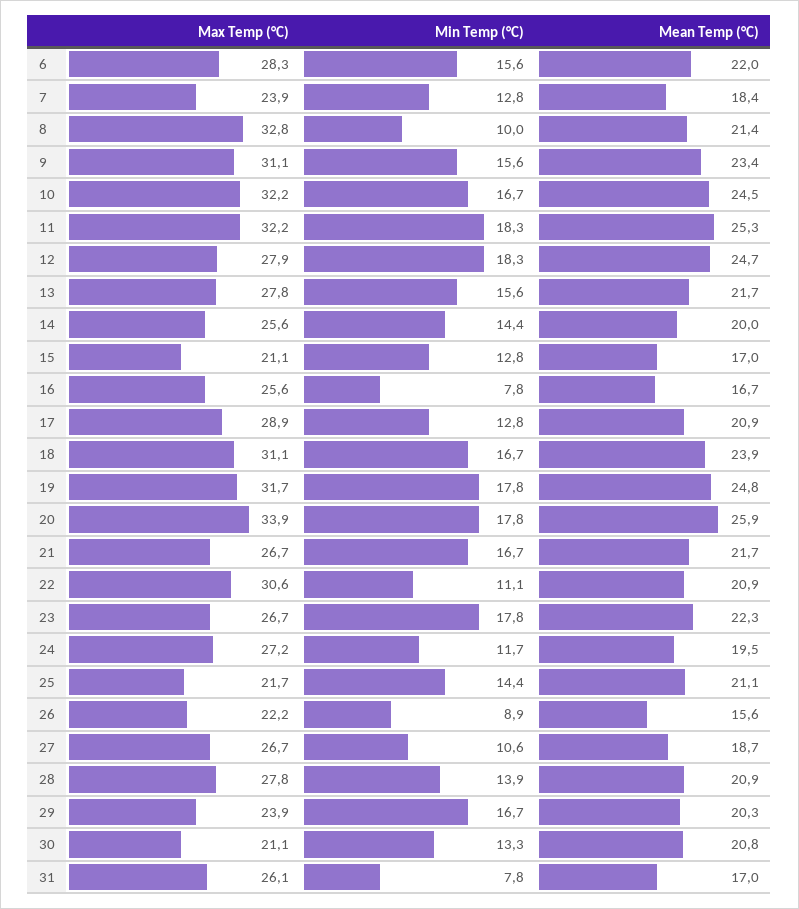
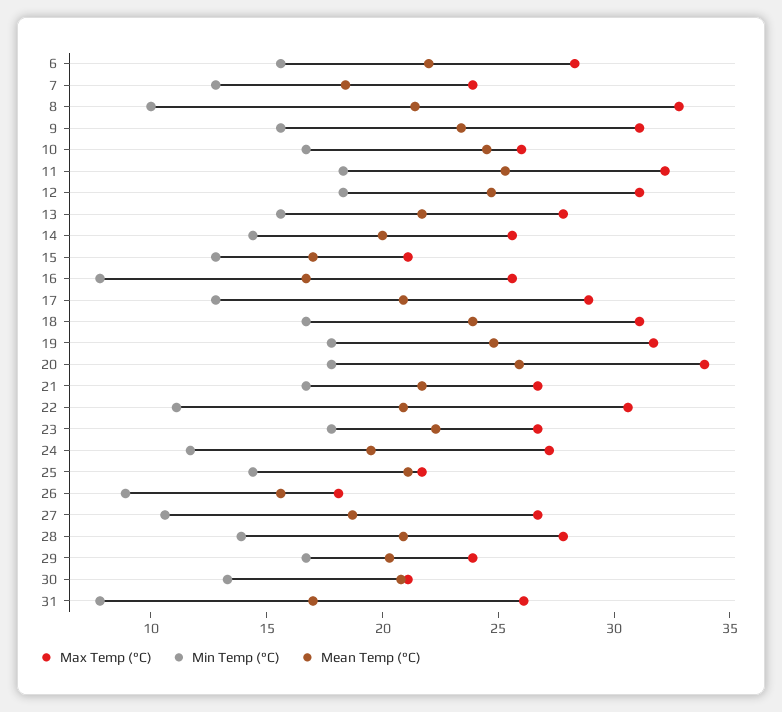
  {
    "Max Temp (°C)": {
      "6": 28.3,
      "7": 23.9,
      "8": 32.8,
      "9": 31.1,
-     "10": 32.2,
+     "10": 26,
      "11": 32.2,
-     "12": 27.9,
+     "12": 31,
      "13": 27.8,
      "14": 25.6,
      "15": 21.1,
      "16": 25.6,
      "17": 28.9,
      "18": 31.1,
      "19": 31.7,
      "20": 33.9,
      "21": 26.7,
      "22": 30.6,
      "23": 26.7,
      "24": 27.2,
      "25": 21.7,
-     "26": 22.2,
+     "26": 18,
      "27": 26.7,
      "28": 27.8,
      "29": 23.9,
      "30": 21.1,
      "31": 26.1
    },
    "Min Temp (°C)": {
      "6": 15.6,
      "7": 12.8,
      "8": 10,
      "9": 15.6,
      "10": 16.7,
      "11": 18.3,
      "12": 18.3,
      "13": 15.6,
      "14": 14.4,
      "15": 12.8,
      "16": 7.8,
      "17": 12.8,
      "18": 16.7,
      "19": 17.8,
      "20": 17.8,
      "21": 16.7,
      "22": 11.1,
      "23": 17.8,
      "24": 11.7,
      "25": 14.4,
      "26": 8.9,
      "27": 10.6,
      "28": 13.9,
      "29": 16.7,
      "30": 13.3,
      "31": 7.8
    },
    "Mean Temp (°C)": {
      "6": 22,
      "7": 18.4,
      "8": 21.4,
      "9": 23.4,
      "10": 24.5,
      "11": 25.3,
      "12": 24.7,
      "13": 21.7,
      "14": 20,
      "15": 17,
      "16": 16.7,
      "17": 20.9,
      "18": 23.9,
      "19": 24.8,
      "20": 25.9,
      "21": 21.7,
      "22": 20.9,
      "23": 22.3,
      "24": 19.5,
      "25": 21.1,
      "26": 15.6,
      "27": 18.7,
      "28": 20.9,
      "29": 20.3,
      "30": 20.8,
      "31": 17
    }
  }

